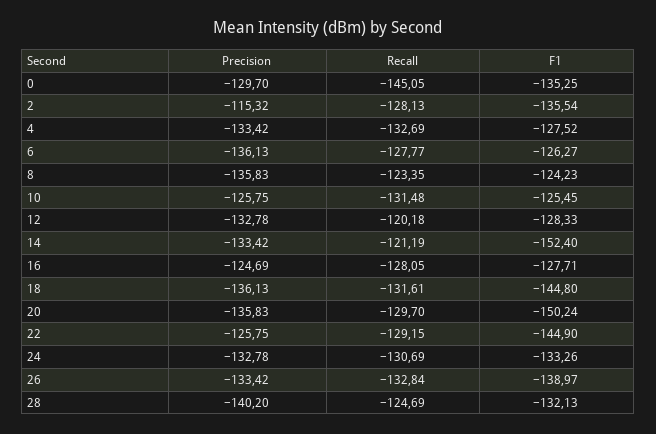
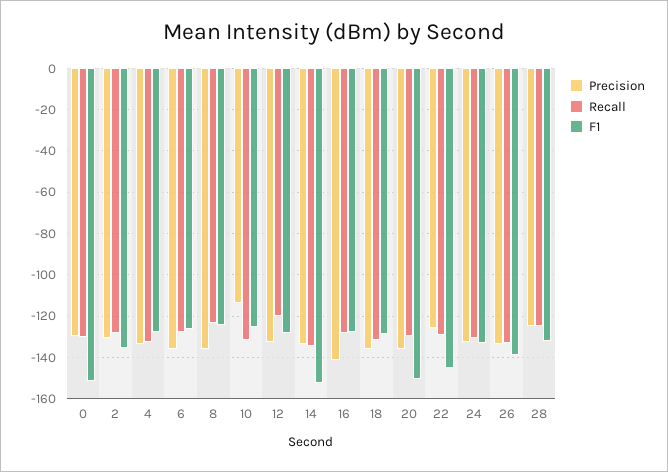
  {
    "Precision": {
      "0": -129.7,
-     "2": -115.32,
+     "2": -130,
      "4": -133.42,
      "6": -136.13,
      "8": -135.83,
-     "10": -125.75,
+     "10": -115,
      "12": -132.78,
      "14": -133.42,
-     "16": -124.69,
+     "16": -140,
      "18": -136.13,
      "20": -135.83,
      "22": -125.75,
      "24": -132.78,
      "26": -133.42,
-     "28": -140.2
+     "28": -125
    },
    "Recall": {
-     "0": -145.05,
+     "0": -130,
      "2": -128.13,
      "4": -132.69,
      "6": -127.77,
      "8": -123.35,
      "10": -131.48,
      "12": -120.18,
-     "14": -121.19,
+     "14": -135,
      "16": -128.05,
      "18": -131.61,
      "20": -129.7,
      "22": -129.15,
      "24": -130.69,
      "26": -132.84,
      "28": -124.69
    },
    "F1": {
-     "0": -135.25,
+     "0": -150,
      "2": -135.54,
      "4": -127.52,
      "6": -126.27,
      "8": -124.23,
      "10": -125.45,
      "12": -128.33,
      "14": -152.4,
      "16": -127.71,
-     "18": -144.8,
+     "18": -130,
      "20": -150.24,
      "22": -144.9,
      "24": -133.26,
      "26": -138.97,
      "28": -132.13
    }
  }

